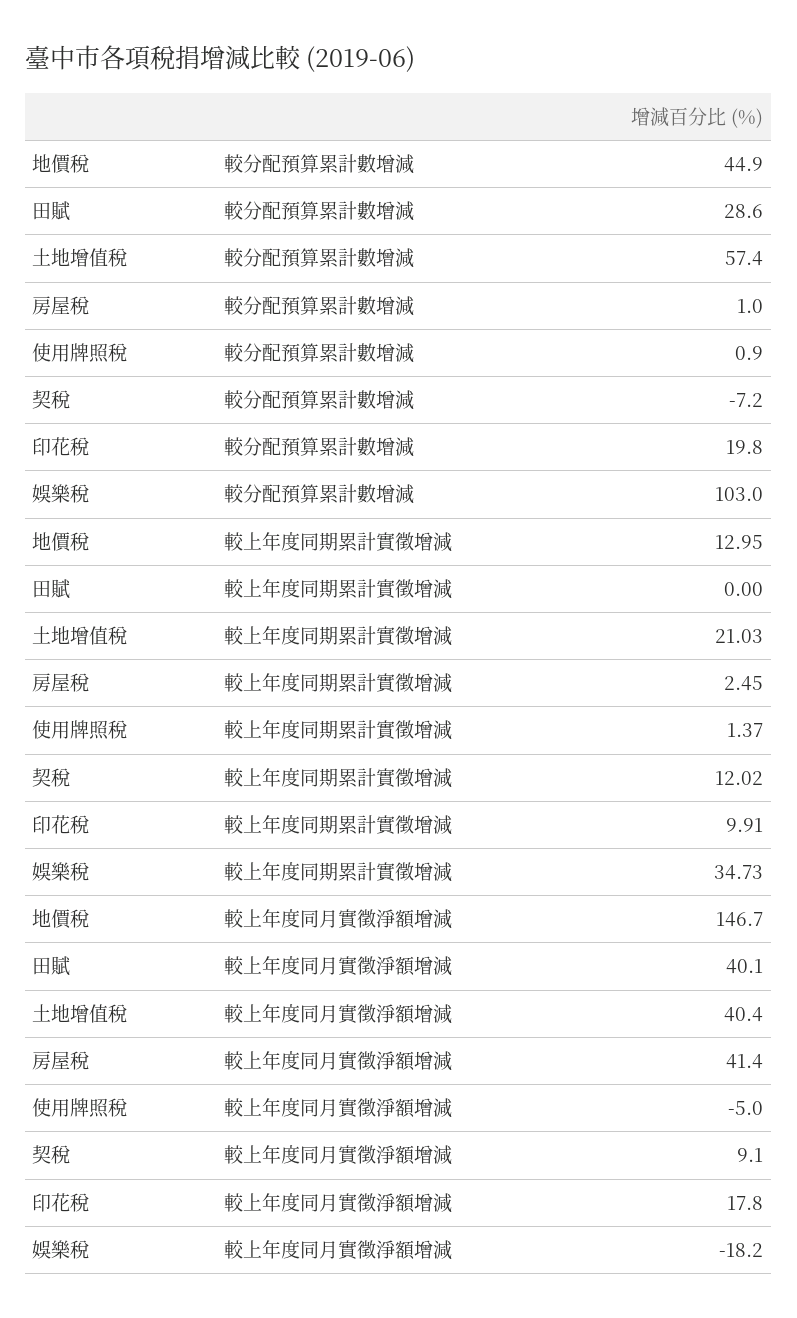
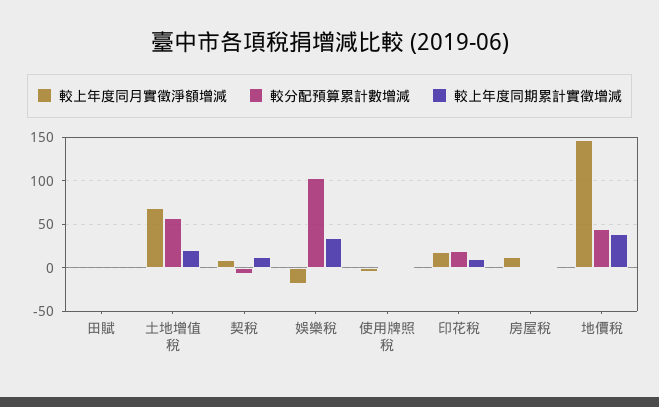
  {
    "較分配預算累計數增減": {
      "地價稅": 44.9,
-     "田賦": 28.6,
+     "田賦": 0,
      "土地增值稅": 57.4,
      "房屋稅": 1,
      "使用牌照稅": 0.9,
      "契稅": -7.2,
      "印花稅": 19.8,
      "娛樂稅": 103
    },
    "較上年度同期累計實徵增減": {
-     "地價稅": 12.95,
+     "地價稅": 40,
      "田賦": 0,
      "土地增值稅": 21.03,
      "房屋稅": 2.45,
      "使用牌照稅": 1.37,
      "契稅": 12.02,
      "印花稅": 9.91,
      "娛樂稅": 34.73
    },
    "較上年度同月實徵淨額增減": {
      "地價稅": 146.7,
-     "田賦": 40.1,
+     "田賦": 0,
-     "土地增值稅": 40.4,
+     "土地增值稅": 70,
-     "房屋稅": 41.4,
+     "房屋稅": 10,
      "使用牌照稅": -5,
      "契稅": 9.1,
      "印花稅": 17.8,
      "娛樂稅": -18.2
    }
  }

